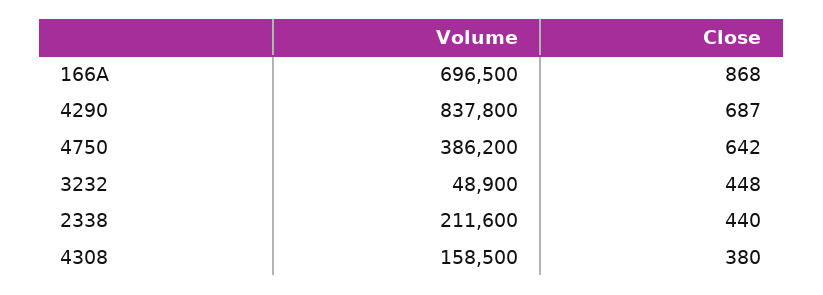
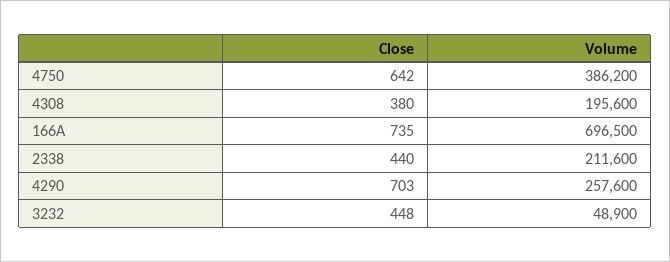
  {
    "Volume": {
      "166A": 696500,
-     "4290": 837800,
+     "4290": 257600,
      "4750": 386200,
      "3232": 48900,
      "2338": 211600,
-     "4308": 158500
+     "4308": 195600
    },
    "Close": {
-     "166A": 868,
+     "166A": 735,
-     "4290": 687,
+     "4290": 703,
      "4750": 642,
      "3232": 448,
      "2338": 440,
      "4308": 380
    }
  }

